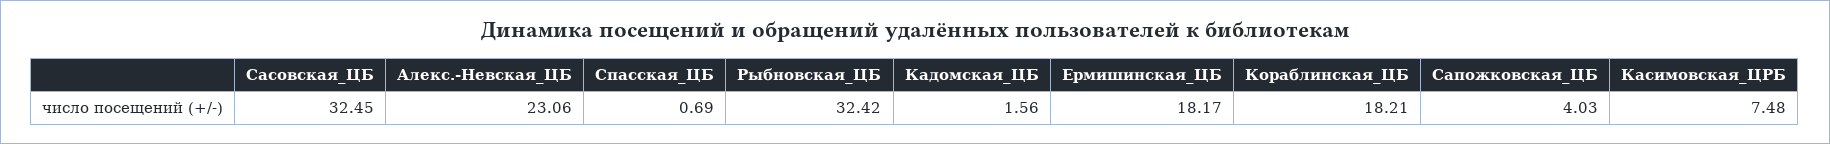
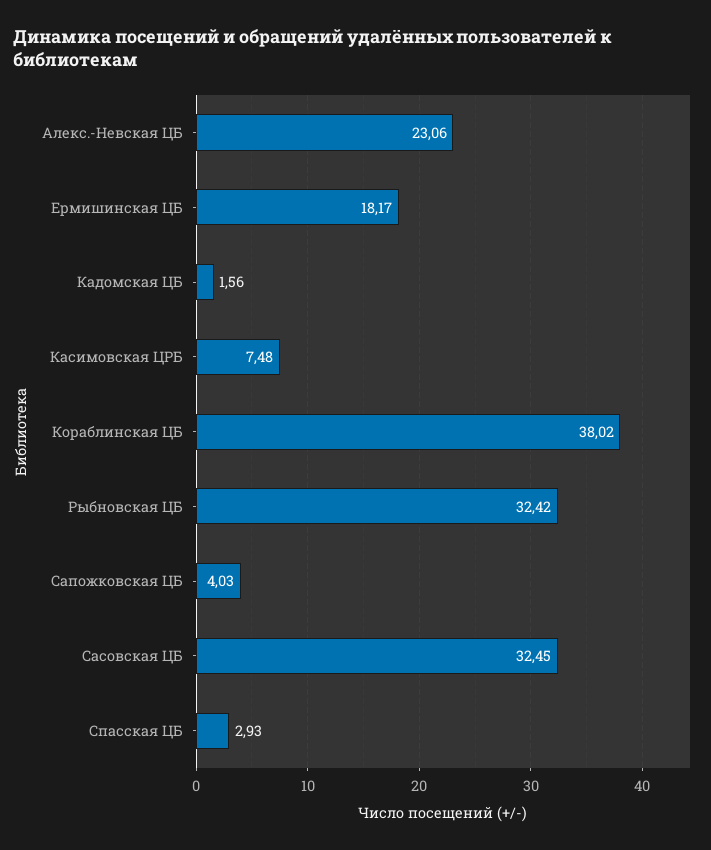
  {
    "Сасовская_ЦБ": 32.45,
    "Алекс.-Невская_ЦБ": 23.06,
-   "Спасская_ЦБ": 0.69,
+   "Спасская_ЦБ": 2.93,
    "Рыбновская_ЦБ": 32.42,
    "Кадомская_ЦБ": 1.56,
    "Ермишинская_ЦБ": 18.17,
-   "Кораблинская_ЦБ": 18.21,
+   "Кораблинская_ЦБ": 38.02,
    "Сапожковская_ЦБ": 4.03,
    "Касимовская_ЦРБ": 7.48
  }

